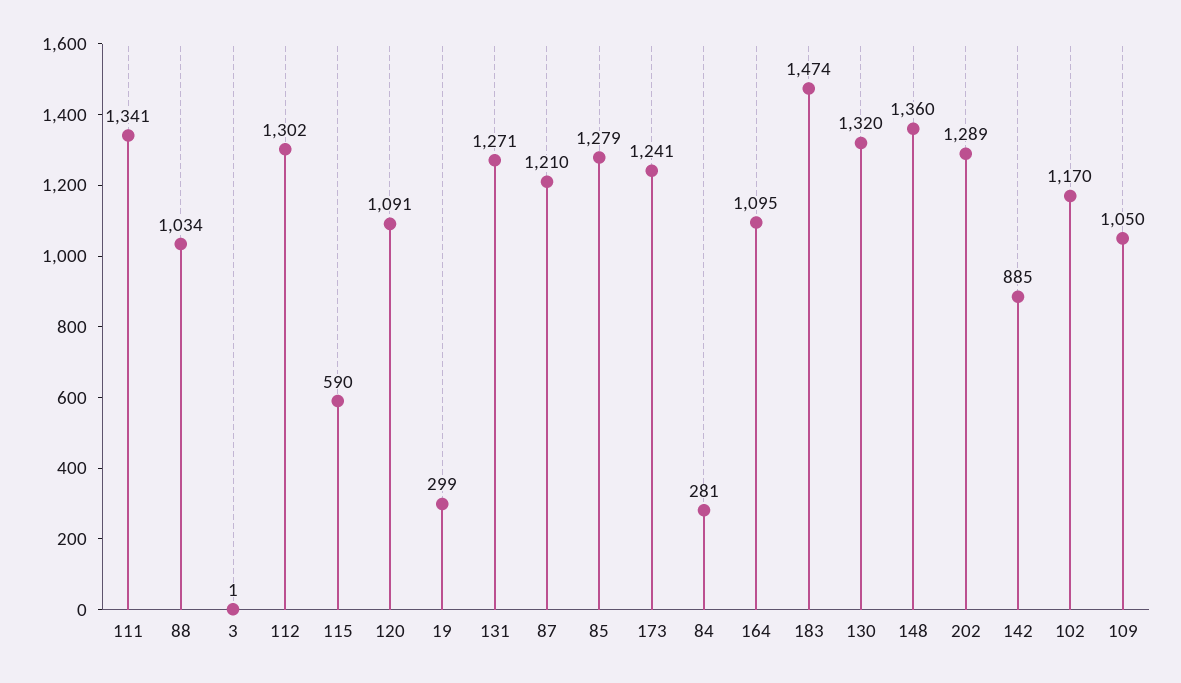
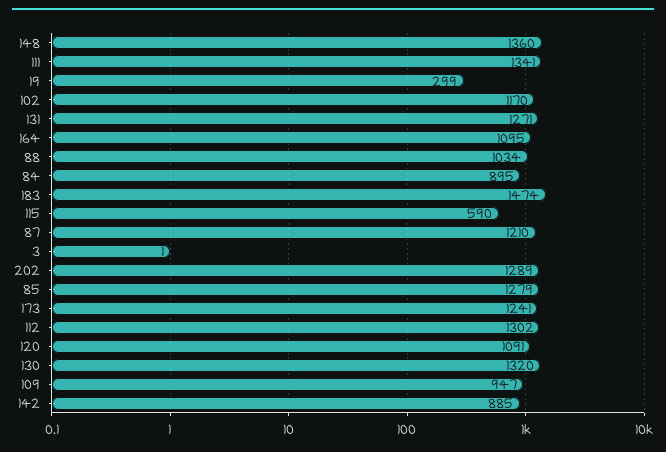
  {
    "111": 1341,
    "88": 1034,
    "3": 1,
    "112": 1302,
    "115": 590,
    "120": 1091,
    "19": 299,
    "131": 1271,
    "87": 1210,
    "85": 1279,
    "173": 1241,
-   "84": 281,
+   "84": 895,
    "164": 1095,
    "183": 1474,
    "130": 1320,
    "148": 1360,
    "202": 1289,
    "142": 885,
    "102": 1170,
-   "109": 1050
+   "109": 947
  }

